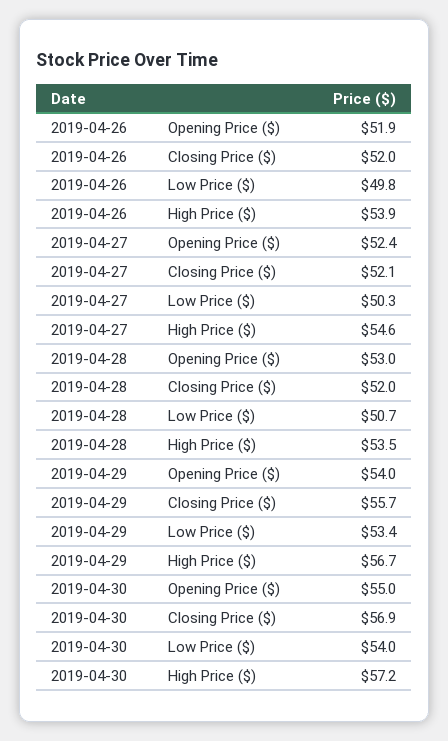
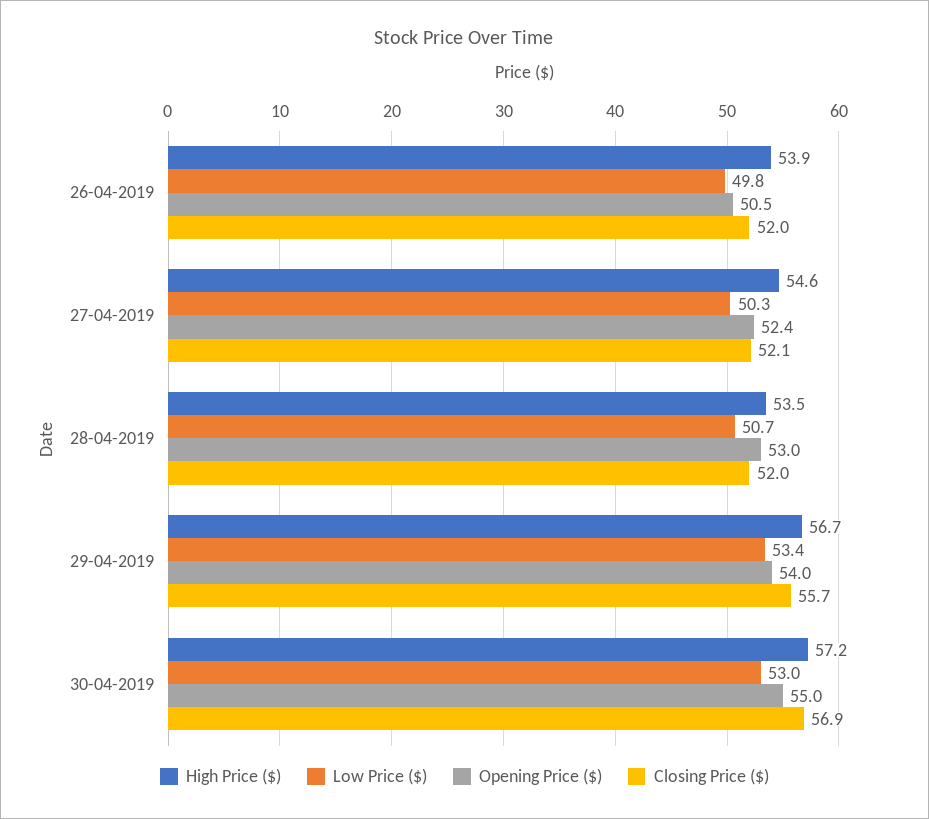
  {
    "Opening Price ($)": {
-     "2019-04-26": 51.9,
+     "2019-04-26": 50.5,
      "2019-04-27": 52.4,
      "2019-04-28": 53,
      "2019-04-29": 54,
      "2019-04-30": 55
    },
    "Closing Price ($)": {
      "2019-04-26": 52,
      "2019-04-27": 52.1,
      "2019-04-28": 52,
      "2019-04-29": 55.7,
      "2019-04-30": 56.9
    },
    "Low Price ($)": {
      "2019-04-26": 49.8,
      "2019-04-27": 50.3,
      "2019-04-28": 50.7,
      "2019-04-29": 53.4,
-     "2019-04-30": 54
+     "2019-04-30": 53
    },
    "High Price ($)": {
      "2019-04-26": 53.9,
      "2019-04-27": 54.6,
      "2019-04-28": 53.5,
      "2019-04-29": 56.7,
      "2019-04-30": 57.2
    }
  }

